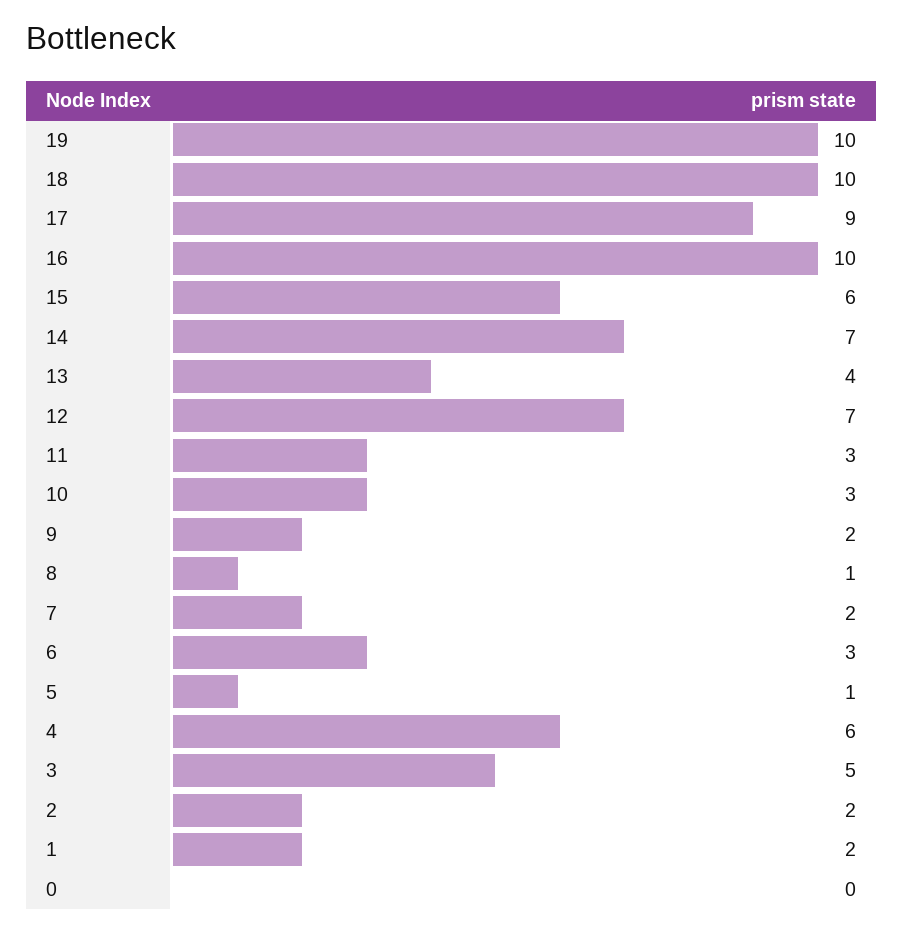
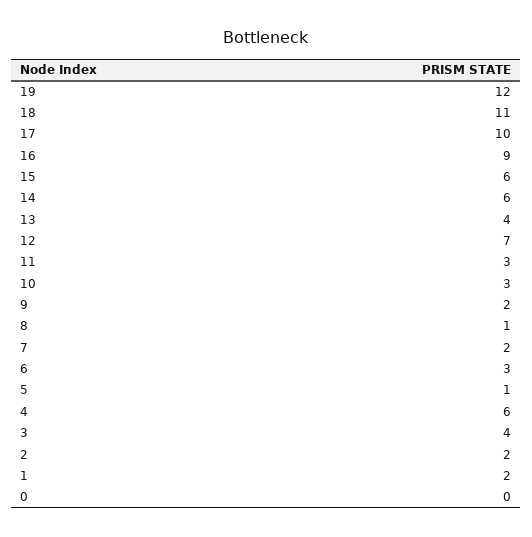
  {
-   "19": 10,
+   "19": 12,
-   "18": 10,
+   "18": 11,
-   "17": 9,
+   "17": 10,
-   "16": 10,
+   "16": 9,
    "15": 6,
-   "14": 7,
+   "14": 6,
    "13": 4,
    "12": 7,
    "11": 3,
    "10": 3,
    "9": 2,
    "8": 1,
    "7": 2,
    "6": 3,
    "5": 1,
    "4": 6,
-   "3": 5,
+   "3": 4,
    "2": 2,
    "1": 2,
    "0": 0
  }

